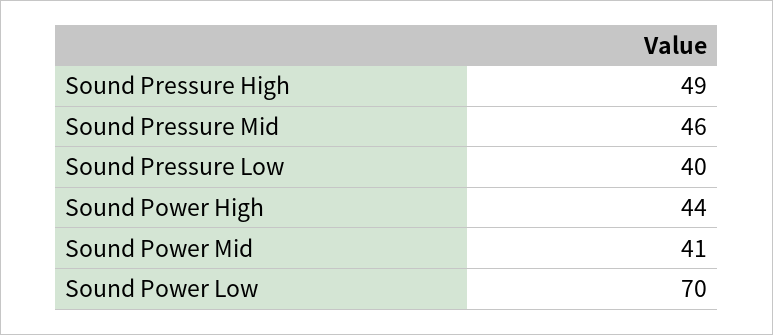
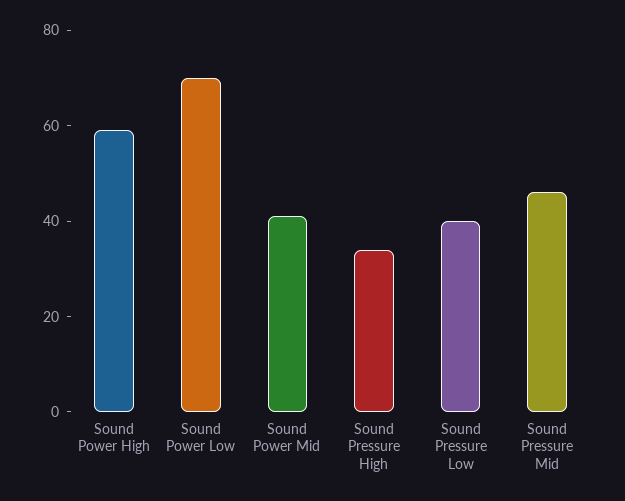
  {
-   "Sound Pressure High": 49,
+   "Sound Pressure High": 35,
    "Sound Pressure Mid": 46,
    "Sound Pressure Low": 40,
-   "Sound Power High": 44,
+   "Sound Power High": 60,
    "Sound Power Mid": 41,
    "Sound Power Low": 70
  }

